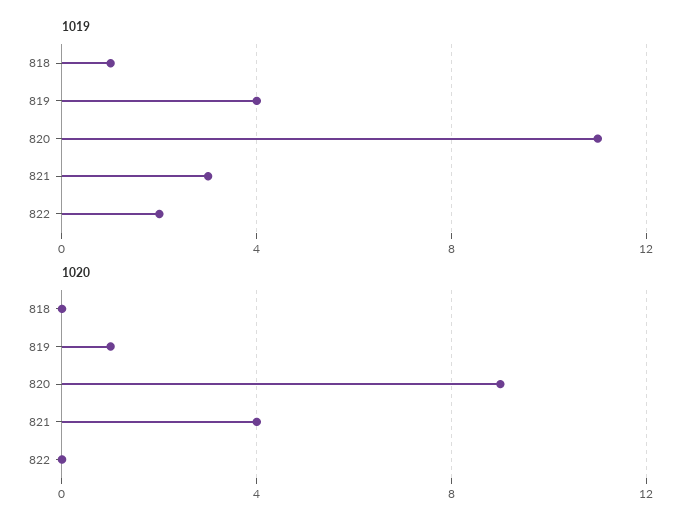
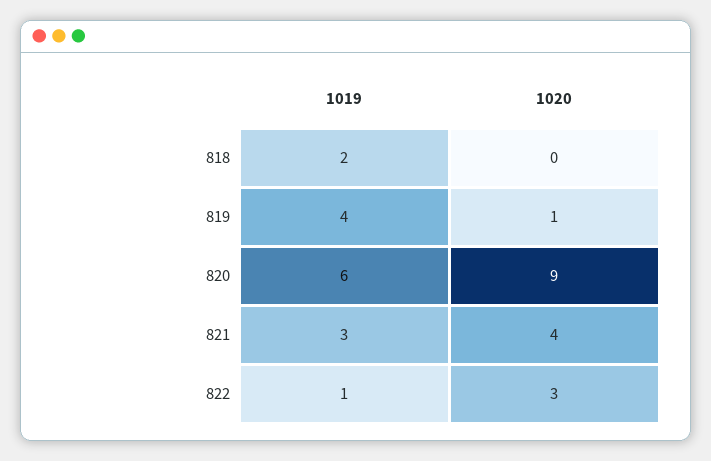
  {
    "1019": {
-     "818": 1,
+     "818": 2,
      "819": 4,
-     "820": 11,
+     "820": 6,
      "821": 3,
-     "822": 2
+     "822": 1
    },
    "1020": {
      "818": 0,
      "819": 1,
      "820": 9,
      "821": 4,
-     "822": 0
+     "822": 3
    }
  }

